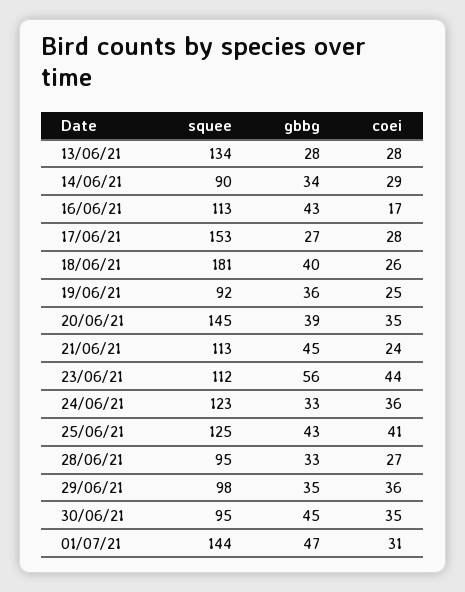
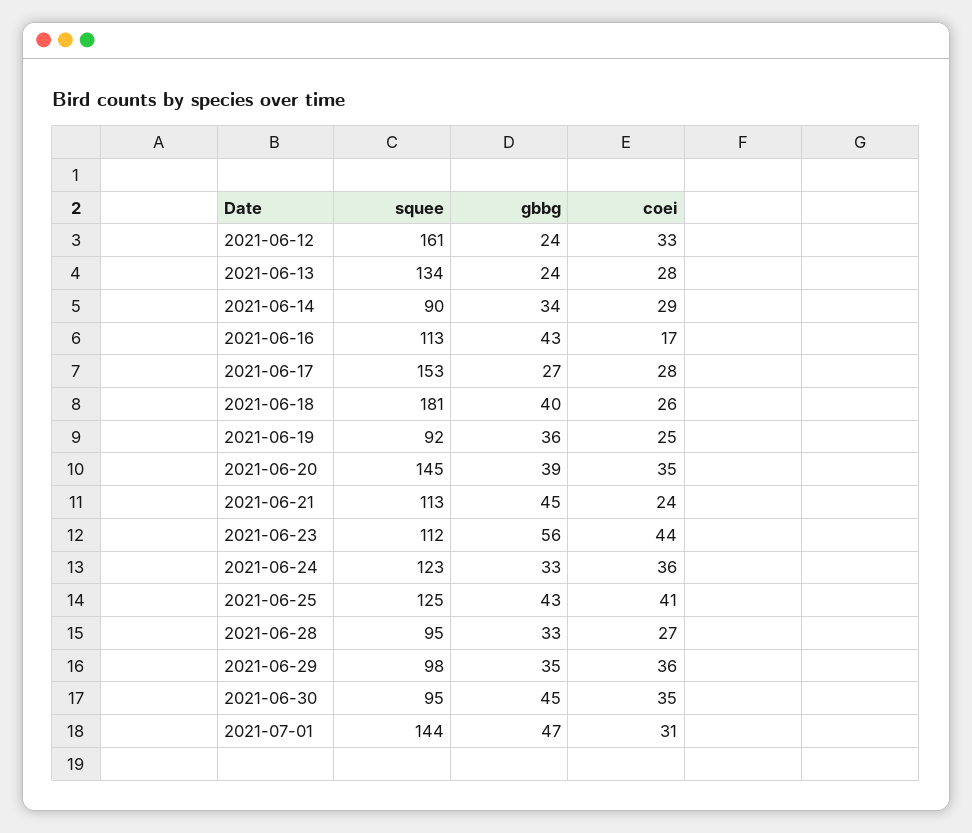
  {
    "squee": {
      "13/06/21": 134,
      "14/06/21": 90,
      "16/06/21": 113,
      "17/06/21": 153,
      "18/06/21": 181,
      "19/06/21": 92,
      "20/06/21": 145,
      "21/06/21": 113,
      "23/06/21": 112,
      "24/06/21": 123,
      "25/06/21": 125,
      "28/06/21": 95,
      "29/06/21": 98,
      "30/06/21": 95,
-     "01/07/21": 144
+     "01/07/21": 144,
+     "2021-06-12": 161
    },
    "gbbg": {
-     "13/06/21": 28,
+     "13/06/21": 24,
      "14/06/21": 34,
      "16/06/21": 43,
      "17/06/21": 27,
      "18/06/21": 40,
      "19/06/21": 36,
      "20/06/21": 39,
      "21/06/21": 45,
      "23/06/21": 56,
      "24/06/21": 33,
      "25/06/21": 43,
      "28/06/21": 33,
      "29/06/21": 35,
      "30/06/21": 45,
-     "01/07/21": 47
+     "01/07/21": 47,
+     "2021-06-12": 24
    },
    "coei": {
      "13/06/21": 28,
      "14/06/21": 29,
      "16/06/21": 17,
      "17/06/21": 28,
      "18/06/21": 26,
      "19/06/21": 25,
      "20/06/21": 35,
      "21/06/21": 24,
      "23/06/21": 44,
      "24/06/21": 36,
      "25/06/21": 41,
      "28/06/21": 27,
      "29/06/21": 36,
      "30/06/21": 35,
-     "01/07/21": 31
+     "01/07/21": 31,
+     "2021-06-12": 33
    }
  }

